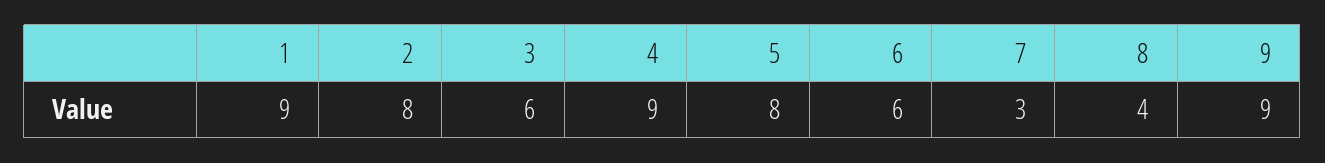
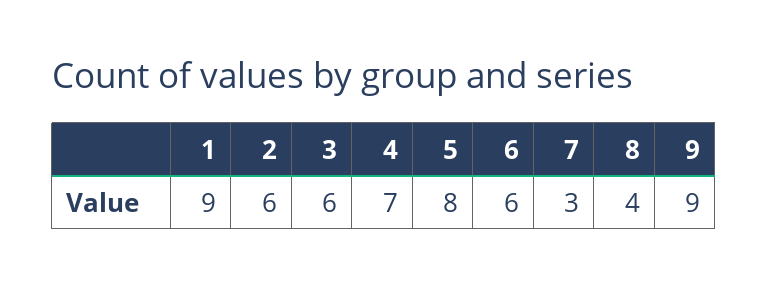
  {
    "1": 9,
-   "2": 8,
+   "2": 6,
    "3": 6,
-   "4": 9,
+   "4": 7,
    "5": 8,
    "6": 6,
    "7": 3,
    "8": 4,
    "9": 9
  }

